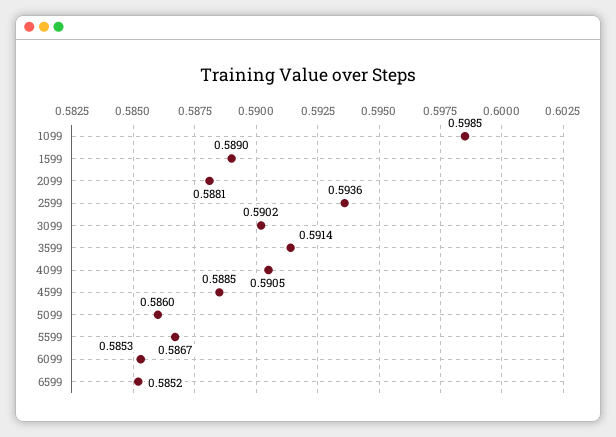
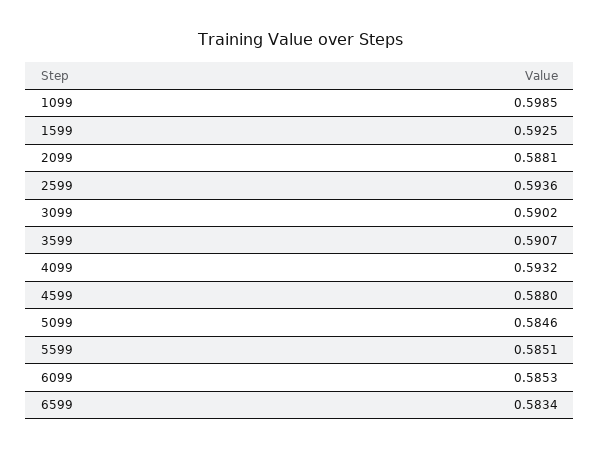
  {
    "1099": 0.5985,
-   "1599": 0.589,
+   "1599": 0.5925,
    "2099": 0.5881,
    "2599": 0.5936,
    "3099": 0.5902,
-   "3599": 0.5914,
+   "3599": 0.5907,
-   "4099": 0.5905,
+   "4099": 0.5932,
-   "4599": 0.5885,
+   "4599": 0.588,
-   "5099": 0.586,
+   "5099": 0.5846,
-   "5599": 0.5867,
+   "5599": 0.5851,
    "6099": 0.5853,
-   "6599": 0.5852
+   "6599": 0.5834
  }

